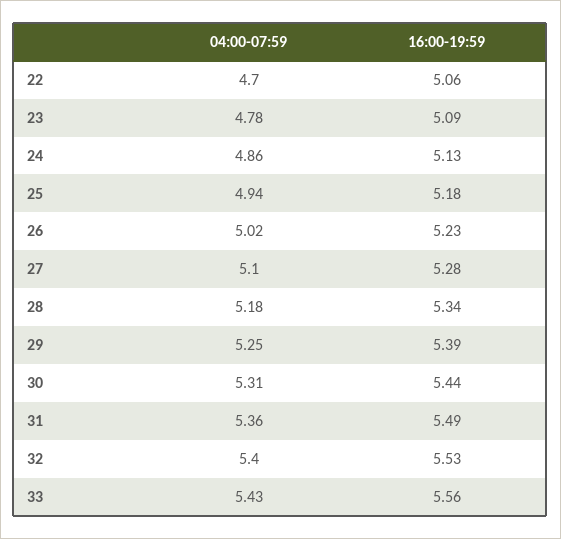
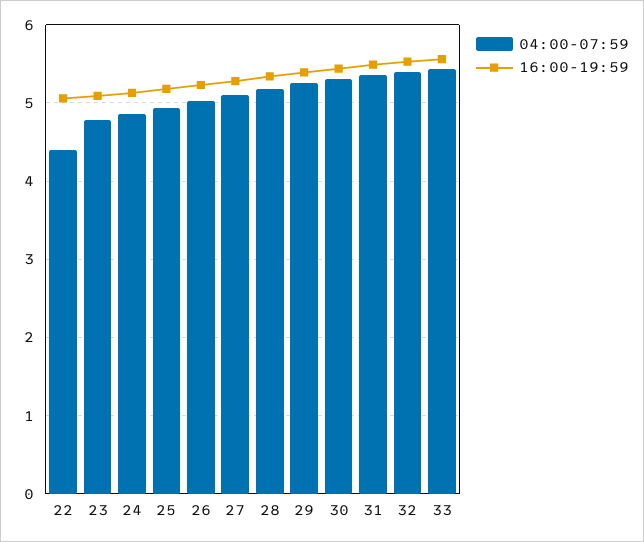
  {
    "04:00-07:59": {
-     "22": 4.7,
+     "22": 4.4,
      "23": 4.78,
      "24": 4.86,
      "25": 4.94,
      "26": 5.02,
      "27": 5.1,
      "28": 5.18,
      "29": 5.25,
      "30": 5.31,
      "31": 5.36,
      "32": 5.4,
      "33": 5.43
    },
    "16:00-19:59": {
      "22": 5.06,
      "23": 5.09,
      "24": 5.13,
      "25": 5.18,
      "26": 5.23,
      "27": 5.28,
      "28": 5.34,
      "29": 5.39,
      "30": 5.44,
      "31": 5.49,
      "32": 5.53,
      "33": 5.56
    }
  }

